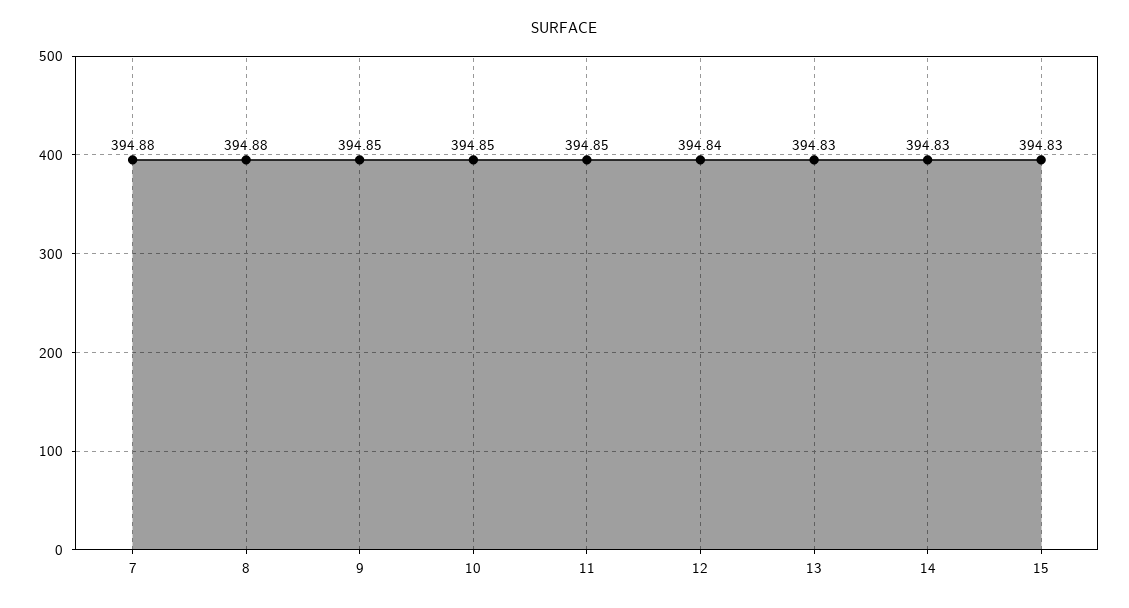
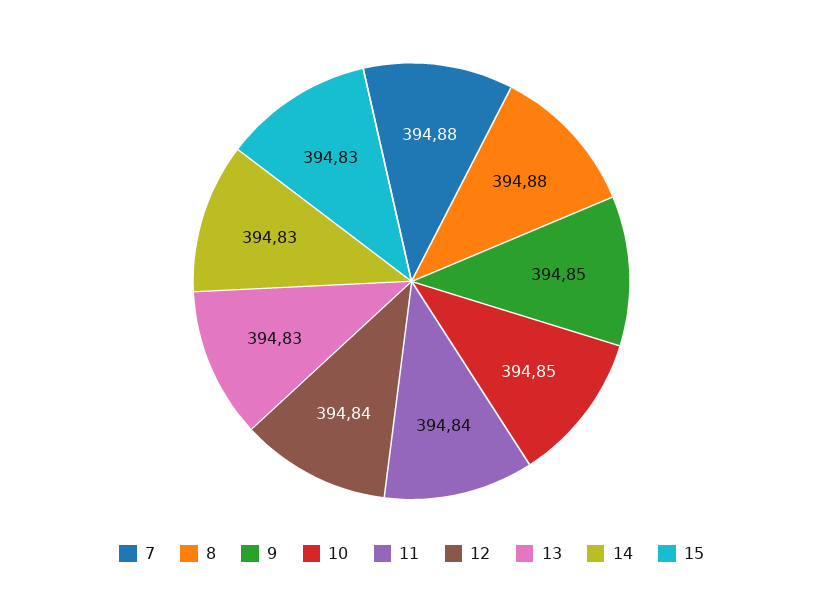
  {
    "7": 394.88,
    "8": 394.88,
    "9": 394.85,
    "10": 394.85,
-   "11": 394.85,
+   "11": 394.84,
    "12": 394.84,
    "13": 394.83,
    "14": 394.83,
    "15": 394.83
  }

